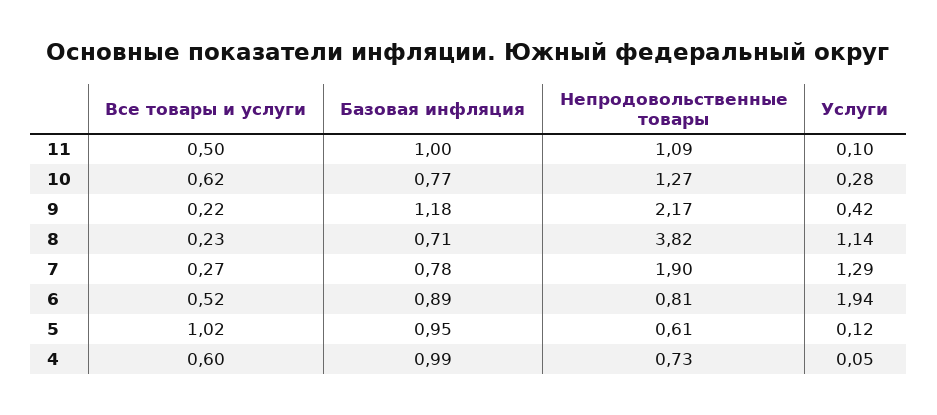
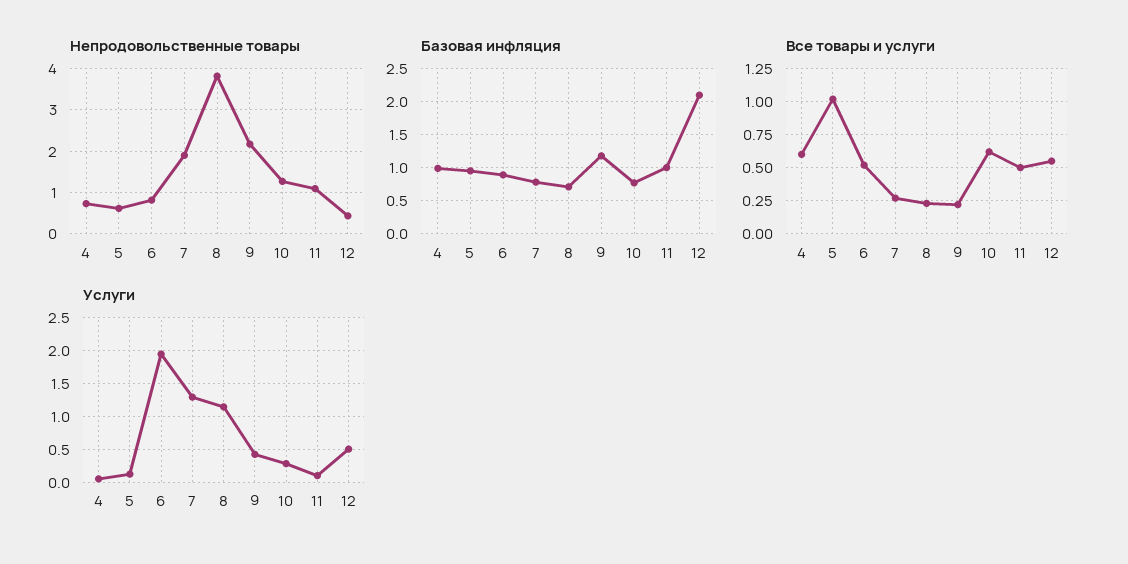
  {
    "Все товары и услуги": {
      "11": 0.5,
      "10": 0.62,
      "9": 0.22,
      "8": 0.23,
      "7": 0.27,
      "6": 0.52,
      "5": 1.02,
-     "4": 0.6
+     "4": 0.6,
+     "12": 0.55
    },
    "Базовая инфляция": {
      "11": 1,
      "10": 0.77,
      "9": 1.18,
      "8": 0.71,
      "7": 0.78,
      "6": 0.89,
      "5": 0.95,
-     "4": 0.99
+     "4": 0.99,
+     "12": 2.1
    },
    "Непродовольственные товары": {
      "11": 1.09,
      "10": 1.27,
      "9": 2.17,
      "8": 3.82,
      "7": 1.9,
      "6": 0.81,
      "5": 0.61,
-     "4": 0.73
+     "4": 0.73,
+     "12": 0.4
    },
    "Услуги": {
      "11": 0.1,
      "10": 0.28,
      "9": 0.42,
      "8": 1.14,
      "7": 1.29,
      "6": 1.94,
      "5": 0.12,
-     "4": 0.05
+     "4": 0.05,
+     "12": 0.5
    }
  }

